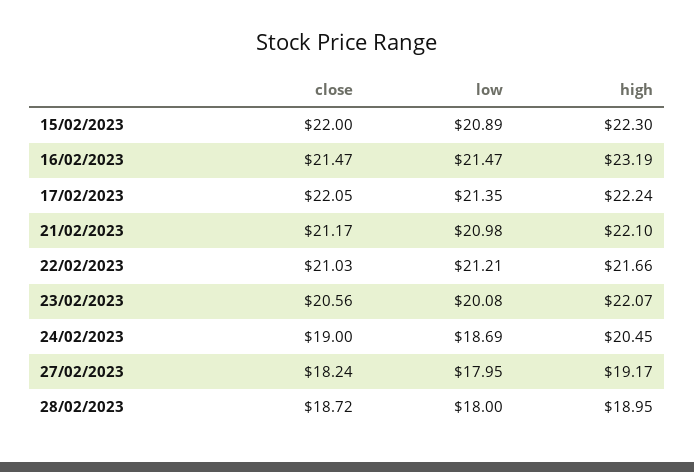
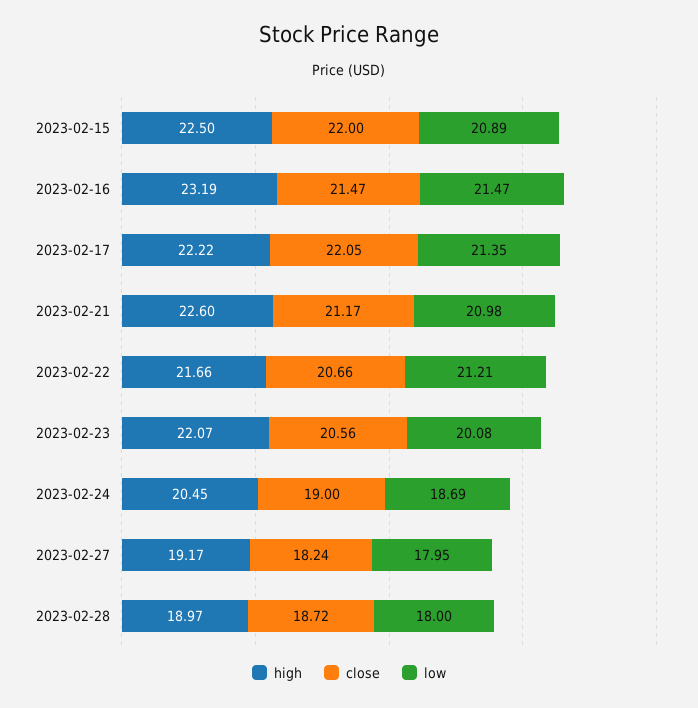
  {
    "close": {
      "15/02/2023": 22,
      "16/02/2023": 21.47,
      "17/02/2023": 22.05,
      "21/02/2023": 21.17,
-     "22/02/2023": 21.03,
+     "22/02/2023": 20.66,
      "23/02/2023": 20.56,
      "24/02/2023": 19,
      "27/02/2023": 18.24,
      "28/02/2023": 18.72
    },
    "low": {
      "15/02/2023": 20.89,
      "16/02/2023": 21.47,
      "17/02/2023": 21.35,
      "21/02/2023": 20.98,
      "22/02/2023": 21.21,
      "23/02/2023": 20.08,
      "24/02/2023": 18.69,
      "27/02/2023": 17.95,
      "28/02/2023": 18
    },
    "high": {
-     "15/02/2023": 22.3,
+     "15/02/2023": 22.5,
      "16/02/2023": 23.19,
-     "17/02/2023": 22.24,
+     "17/02/2023": 22.22,
-     "21/02/2023": 22.1,
+     "21/02/2023": 22.6,
      "22/02/2023": 21.66,
      "23/02/2023": 22.07,
      "24/02/2023": 20.45,
      "27/02/2023": 19.17,
-     "28/02/2023": 18.95
+     "28/02/2023": 18.97
    }
  }

